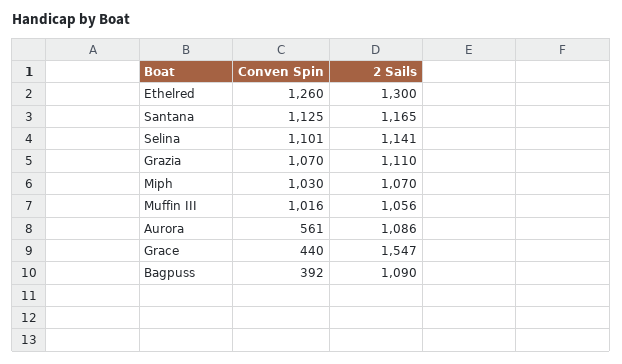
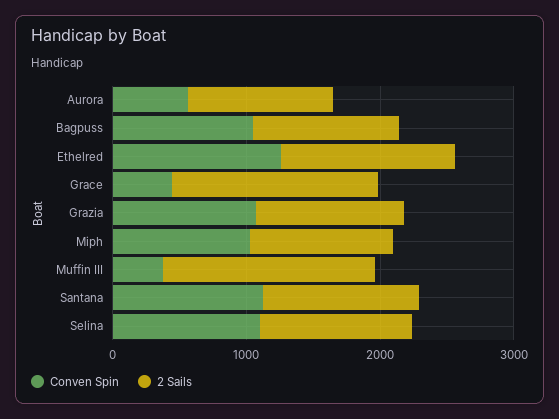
  {
    "Conven Spin": {
      "Ethelred": 1260,
      "Santana": 1125,
      "Selina": 1101,
      "Grazia": 1070,
      "Miph": 1030,
-     "Muffin III": 1016,
+     "Muffin III": 400,
      "Aurora": 561,
      "Grace": 440,
-     "Bagpuss": 392
+     "Bagpuss": 1000
    },
    "2 Sails": {
      "Ethelred": 1300,
      "Santana": 1165,
      "Selina": 1141,
      "Grazia": 1110,
      "Miph": 1070,
-     "Muffin III": 1056,
+     "Muffin III": 1600,
      "Aurora": 1086,
      "Grace": 1547,
      "Bagpuss": 1090
    }
  }

